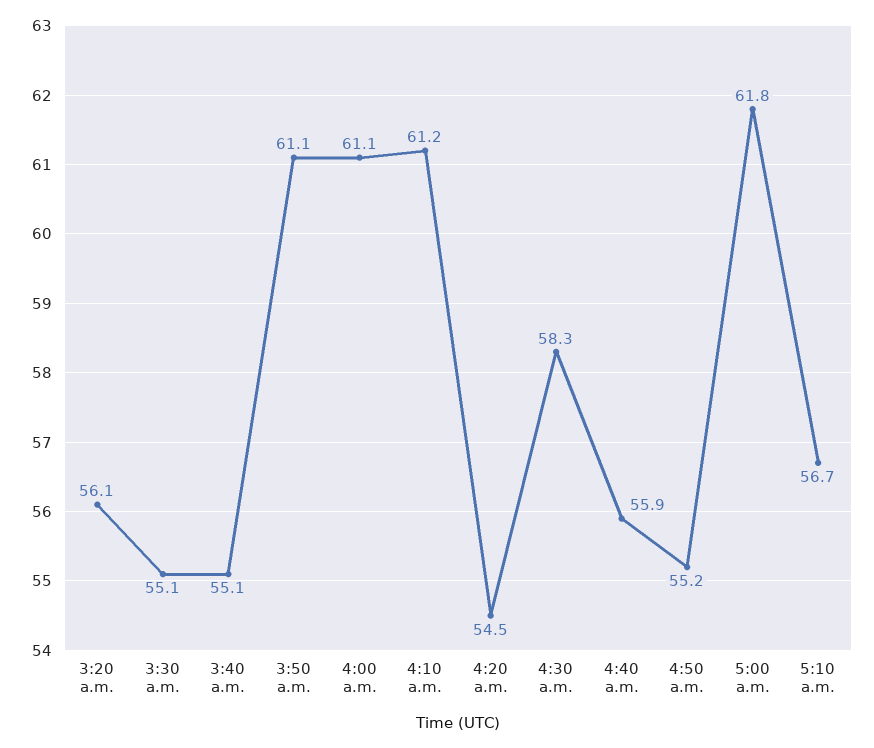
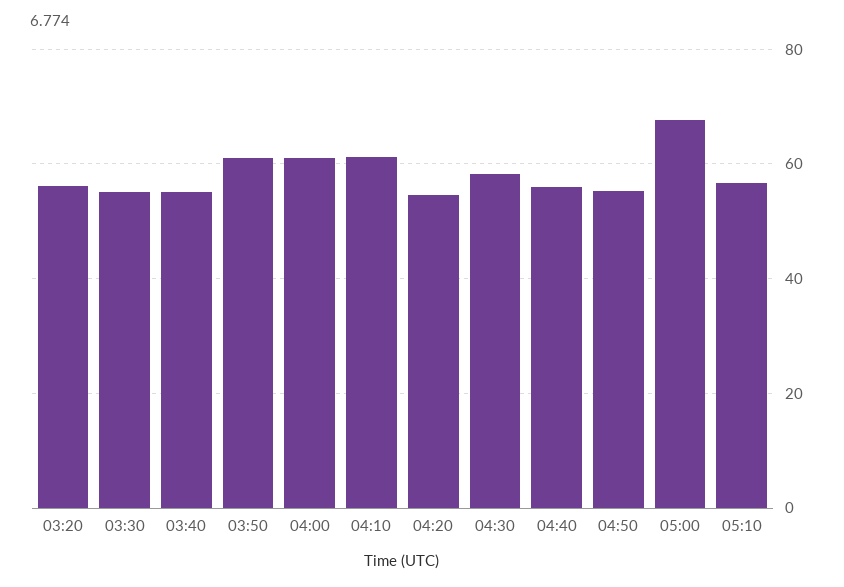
  {
    "3:20 a.m.": 56.1,
    "3:30 a.m.": 55.1,
    "3:40 a.m.": 55.1,
    "3:50 a.m.": 61.1,
    "4:00 a.m.": 61.1,
    "4:10 a.m.": 61.2,
    "4:20 a.m.": 54.5,
    "4:30 a.m.": 58.3,
    "4:40 a.m.": 55.9,
    "4:50 a.m.": 55.2,
-   "5:00 a.m.": 61.8,
+   "5:00 a.m.": 68,
    "5:10 a.m.": 56.7
  }

